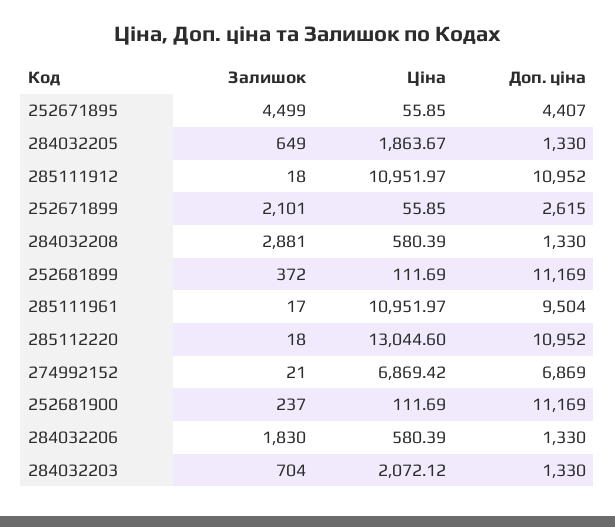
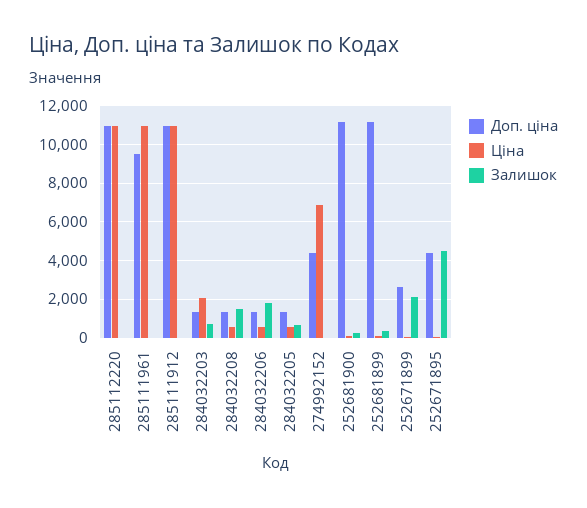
  {
    "Залишок": {
      "252671895": 4499,
      "284032205": 649,
      "285111912": 18,
      "252671899": 2101,
-     "284032208": 2881,
+     "284032208": 1500,
      "252681899": 372,
      "285111961": 17,
      "285112220": 18,
      "274992152": 21,
      "252681900": 237,
      "284032206": 1830,
      "284032203": 704
    },
    "Ціна": {
      "252671895": 55.85,
-     "284032205": 1863.67,
+     "284032205": 500,
      "285111912": 10951.97,
      "252671899": 55.85,
      "284032208": 580.39,
      "252681899": 111.69,
      "285111961": 10951.97,
-     "285112220": 13044.6,
+     "285112220": 11000,
      "274992152": 6869.42,
      "252681900": 111.69,
      "284032206": 580.39,
      "284032203": 2072.12
    },
    "Доп. ціна": {
      "252671895": 4407,
      "284032205": 1330,
      "285111912": 10952,
      "252671899": 2615,
      "284032208": 1330,
      "252681899": 11169,
      "285111961": 9504,
      "285112220": 10952,
-     "274992152": 6869,
+     "274992152": 4500,
      "252681900": 11169,
      "284032206": 1330,
      "284032203": 1330
    }
  }

